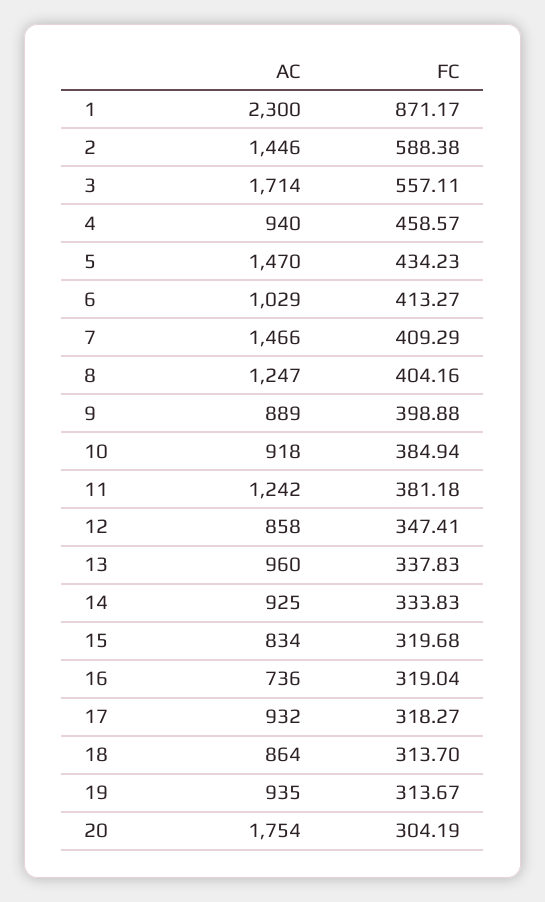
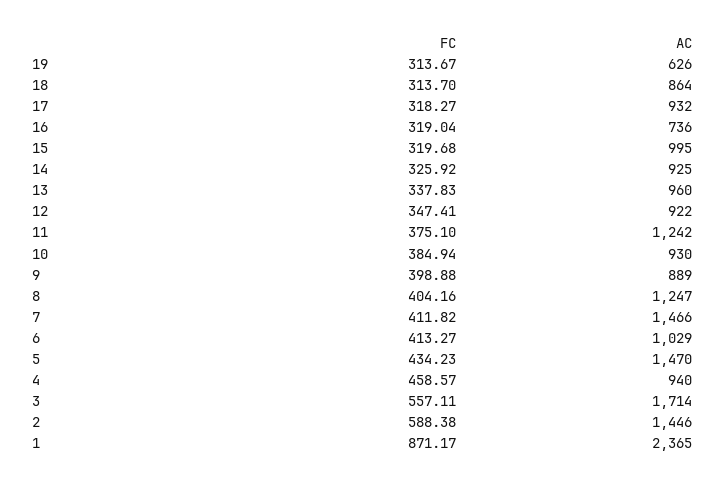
  {
    "AC": {
-     "1": 2300,
+     "1": 2365,
      "2": 1446,
      "3": 1714,
      "4": 940,
      "5": 1470,
      "6": 1029,
      "7": 1466,
      "8": 1247,
      "9": 889,
-     "10": 918,
+     "10": 930,
      "11": 1242,
-     "12": 858,
+     "12": 922,
      "13": 960,
      "14": 925,
-     "15": 834,
+     "15": 995,
      "16": 736,
      "17": 932,
      "18": 864,
-     "19": 935,
+     "19": 626
-     "20": 1754
    },
    "FC": {
      "1": 871.17,
      "2": 588.38,
      "3": 557.11,
      "4": 458.57,
      "5": 434.23,
      "6": 413.27,
-     "7": 409.29,
+     "7": 411.82,
      "8": 404.16,
      "9": 398.88,
      "10": 384.94,
-     "11": 381.18,
+     "11": 375.1,
      "12": 347.41,
      "13": 337.83,
-     "14": 333.83,
+     "14": 325.92,
      "15": 319.68,
      "16": 319.04,
      "17": 318.27,
      "18": 313.7,
-     "19": 313.67,
+     "19": 313.67
-     "20": 304.19
    }
  }

